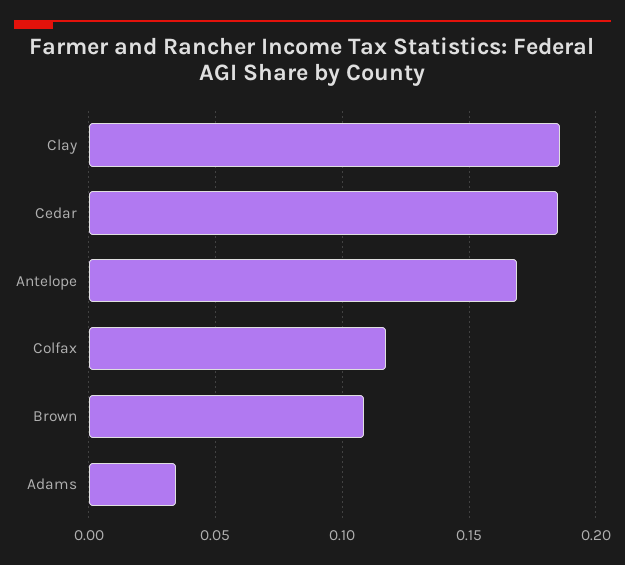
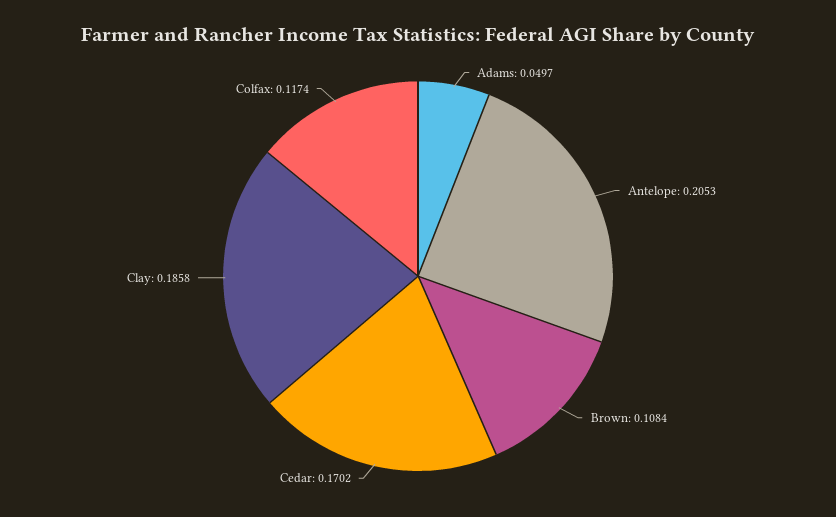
  {
    "Clay": 0.1858,
-   "Cedar": 0.185,
+   "Cedar": 0.1702,
-   "Antelope": 0.17,
+   "Antelope": 0.2053,
    "Colfax": 0.1174,
    "Brown": 0.1084,
-   "Adams": 0.035
+   "Adams": 0.0497
  }

